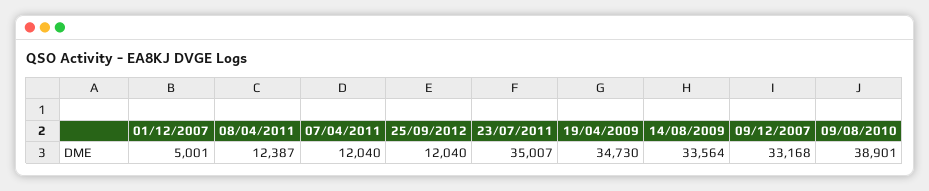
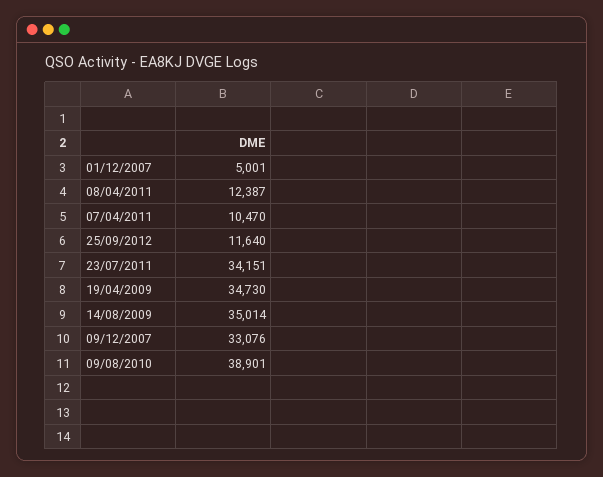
  {
    "01/12/2007": 5001,
    "08/04/2011": 12387,
-   "07/04/2011": 12040,
+   "07/04/2011": 10470,
-   "25/09/2012": 12040,
+   "25/09/2012": 11640,
-   "23/07/2011": 35007,
+   "23/07/2011": 34151,
    "19/04/2009": 34730,
-   "14/08/2009": 33564,
+   "14/08/2009": 35014,
-   "09/12/2007": 33168,
+   "09/12/2007": 33076,
    "09/08/2010": 38901
  }

